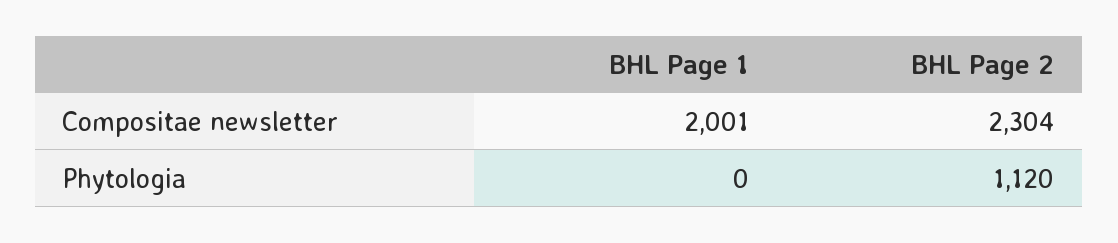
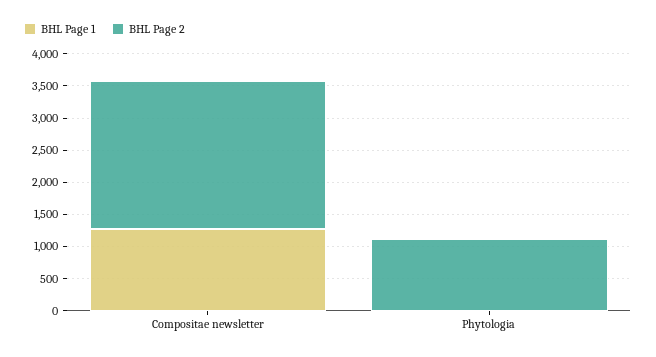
  {
    "BHL Page 1": {
-     "Compositae newsletter": 2001,
+     "Compositae newsletter": 1250,
      "Phytologia": 0
    },
    "BHL Page 2": {
      "Compositae newsletter": 2304,
      "Phytologia": 1120
    }
  }

